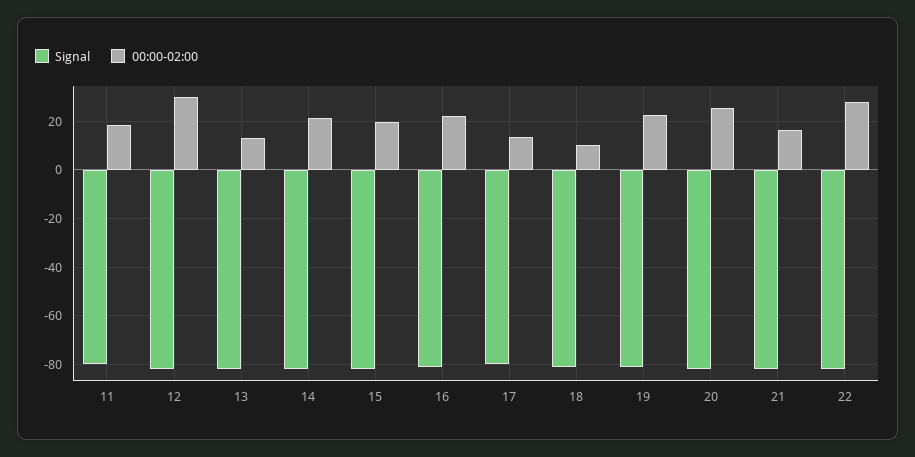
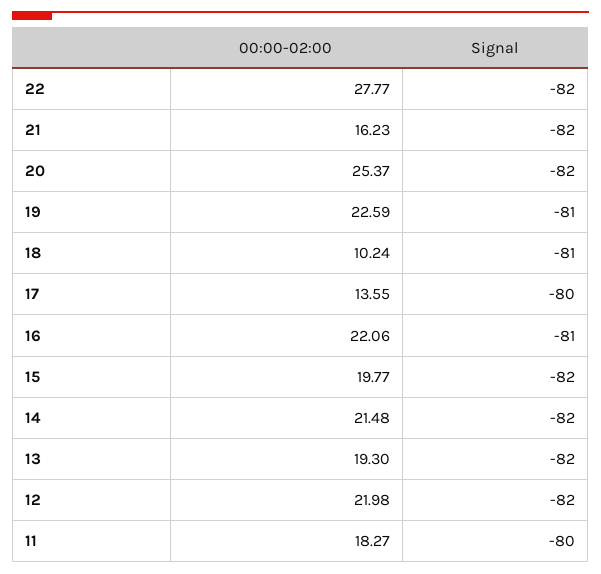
  {
    "Signal": {
      "11": -80,
      "12": -82,
      "13": -82,
      "14": -82,
      "15": -82,
      "16": -81,
      "17": -80,
      "18": -81,
      "19": -81,
      "20": -82,
      "21": -82,
      "22": -82
    },
    "00:00-02:00": {
      "11": 18.27,
-     "12": 30,
+     "12": 21.98,
-     "13": 12.5,
+     "13": 19.3,
      "14": 21.48,
      "15": 19.77,
      "16": 22.06,
      "17": 13.55,
      "18": 10.24,
      "19": 22.59,
      "20": 25.37,
      "21": 16.23,
      "22": 27.77
    }
  }

